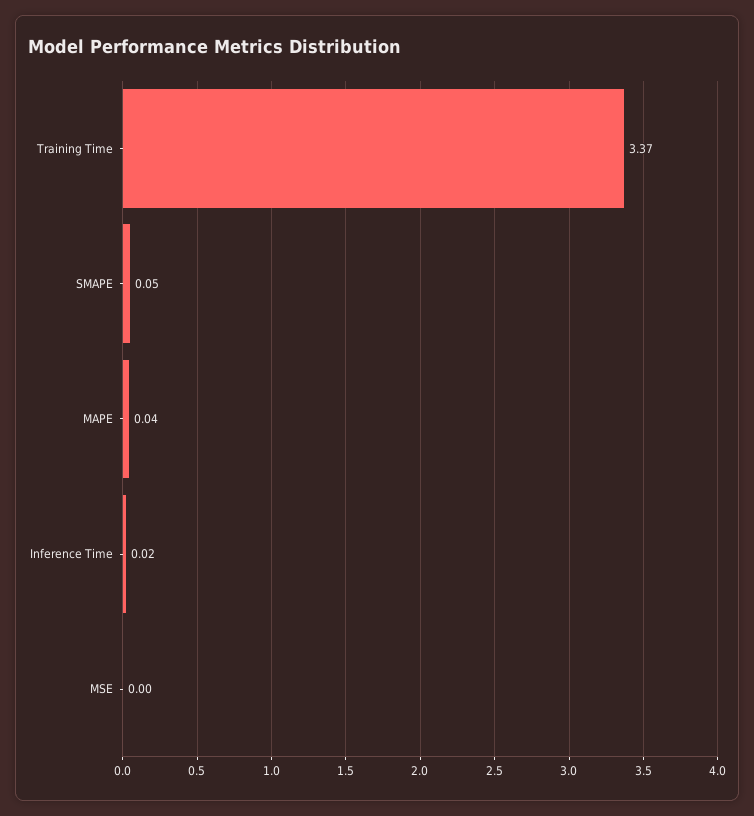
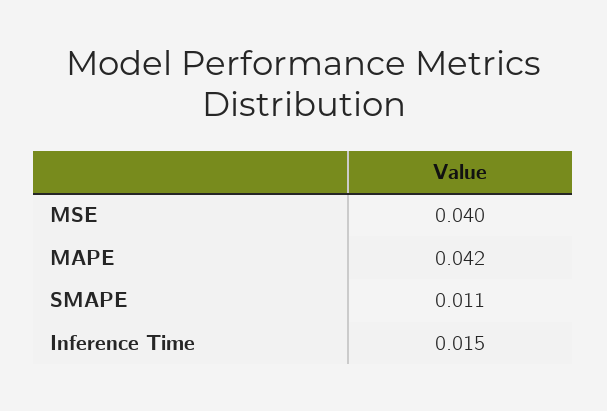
  {
-   "Training Time": 3.37,
-   "SMAPE": 0.05,
+   "SMAPE": 0.011,
    "MAPE": 0.042,
    "Inference Time": 0.015,
-   "MSE": 0
+   "MSE": 0.04
  }

